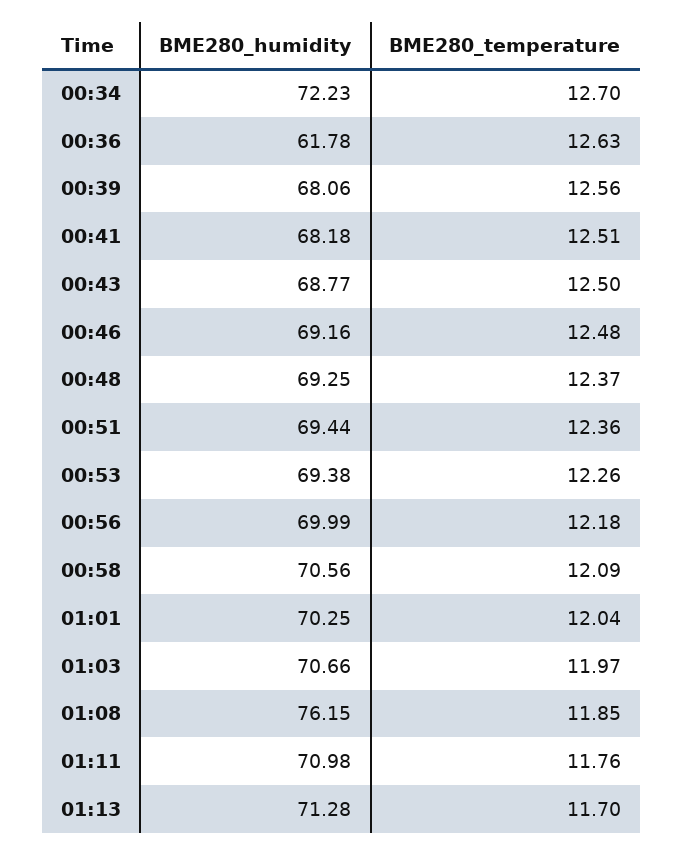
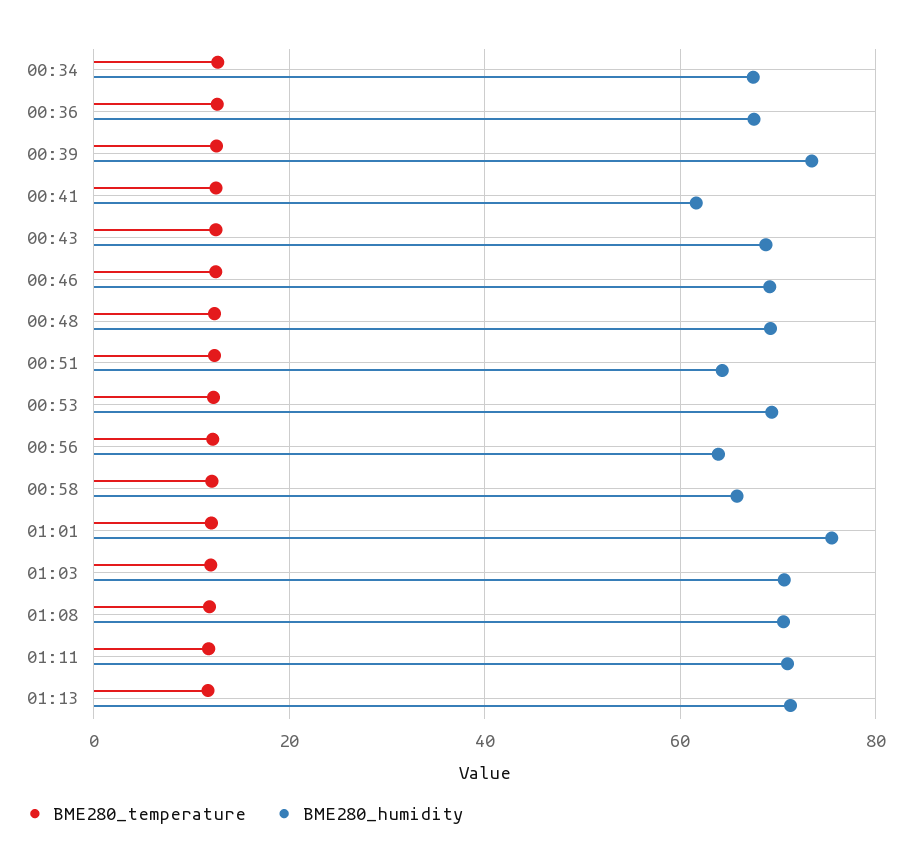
  {
    "BME280_humidity": {
-     "00:34": 72.23,
+     "00:34": 68,
-     "00:36": 61.78,
+     "00:36": 68,
-     "00:39": 68.06,
+     "00:39": 74,
-     "00:41": 68.18,
+     "00:41": 62,
      "00:43": 68.77,
      "00:46": 69.16,
      "00:48": 69.25,
-     "00:51": 69.44,
+     "00:51": 64,
      "00:53": 69.38,
-     "00:56": 69.99,
+     "00:56": 64,
-     "00:58": 70.56,
+     "00:58": 66,
-     "01:01": 70.25,
+     "01:01": 76,
      "01:03": 70.66,
-     "01:08": 76.15,
+     "01:08": 70,
      "01:11": 70.98,
      "01:13": 71.28
    },
    "BME280_temperature": {
      "00:34": 12.7,
      "00:36": 12.63,
      "00:39": 12.56,
      "00:41": 12.51,
      "00:43": 12.5,
      "00:46": 12.48,
      "00:48": 12.37,
      "00:51": 12.36,
      "00:53": 12.26,
      "00:56": 12.18,
      "00:58": 12.09,
      "01:01": 12.04,
      "01:03": 11.97,
      "01:08": 11.85,
      "01:11": 11.76,
      "01:13": 11.7
    }
  }

